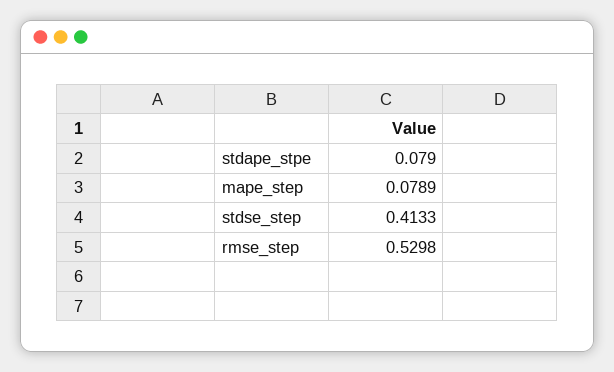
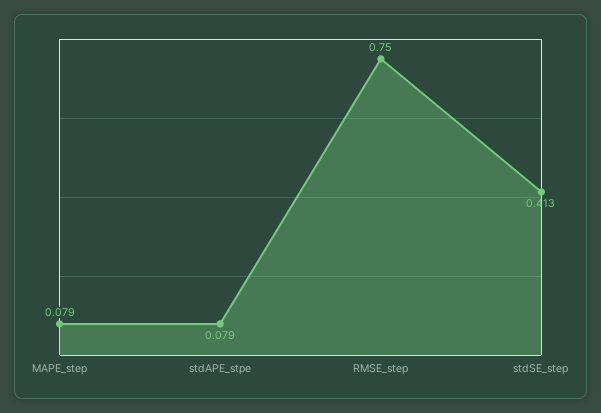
  {
    "stdape_stpe": 0.079,
    "mape_step": 0.0789,
    "stdse_step": 0.4133,
-   "rmse_step": 0.5298
+   "rmse_step": 0.75
  }

